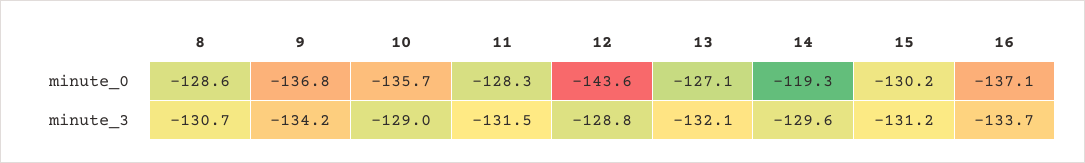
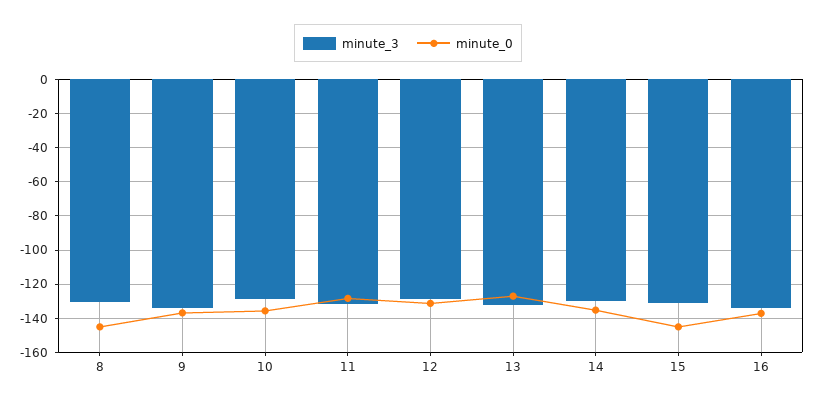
  {
    "minute_0": {
-     "8": -128.6,
+     "8": -145,
      "9": -136.8,
      "10": -135.7,
      "11": -128.3,
-     "12": -143.6,
+     "12": -130,
      "13": -127.1,
-     "14": -119.3,
+     "14": -135,
-     "15": -130.2,
+     "15": -145,
      "16": -137.1
    },
    "minute_3": {
      "8": -130.7,
      "9": -134.2,
      "10": -129,
      "11": -131.5,
      "12": -128.8,
      "13": -132.1,
      "14": -129.6,
      "15": -131.2,
      "16": -133.7
    }
  }

